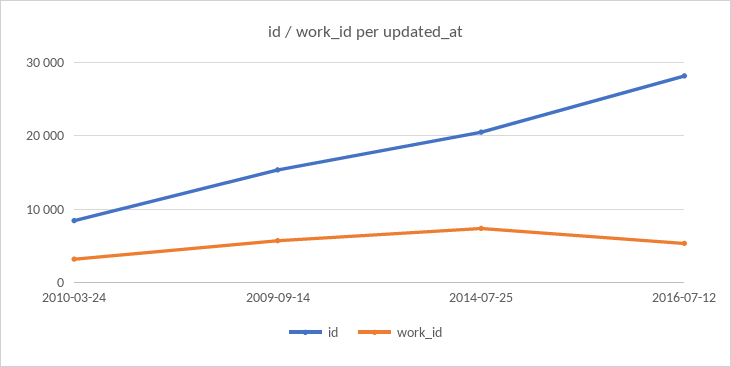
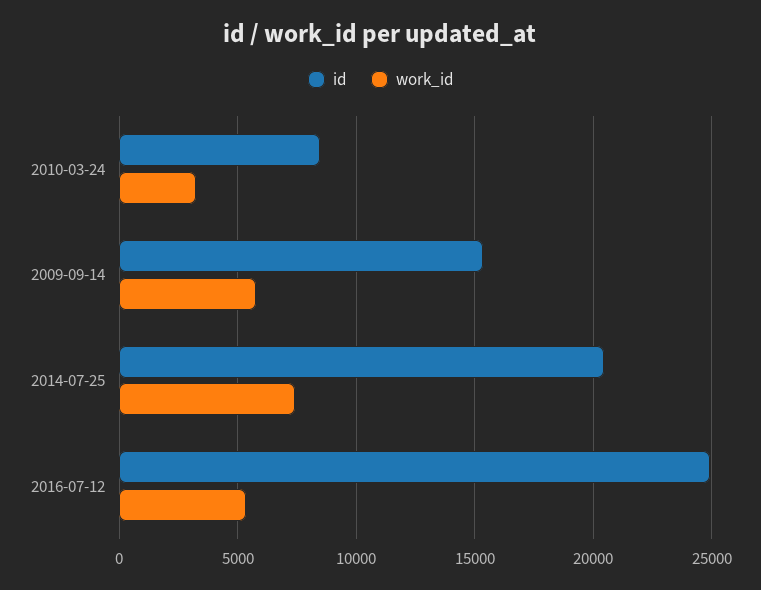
  {
    "id": {
      "2010-03-24": 8500,
      "2009-09-14": 15500,
      "2014-07-25": 20500,
-     "2016-07-12": 28000
+     "2016-07-12": 25000
    },
    "work_id": {
      "2010-03-24": 3000,
      "2009-09-14": 6000,
      "2014-07-25": 7500,
      "2016-07-12": 5500
    }
  }

